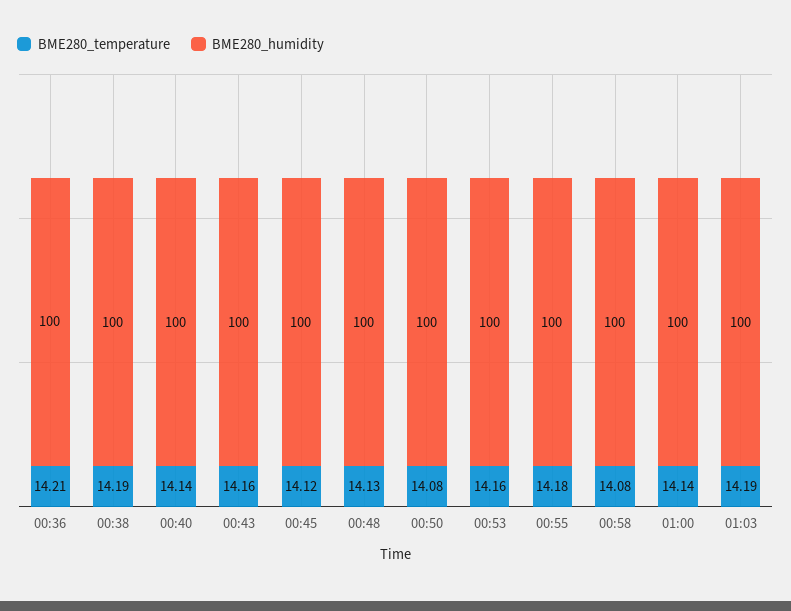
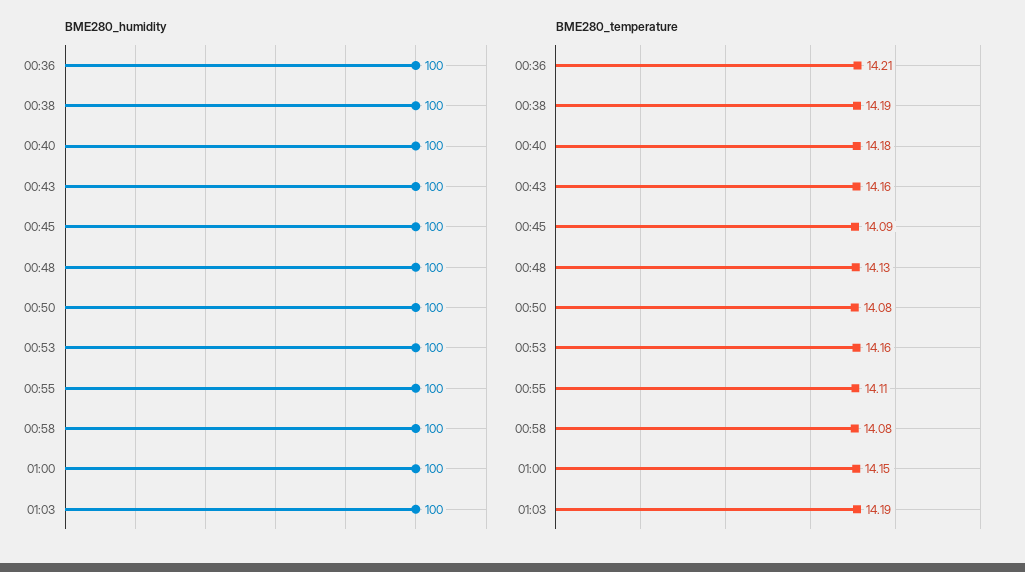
  {
    "BME280_temperature": {
      "00:36": 14.21,
      "00:38": 14.19,
-     "00:40": 14.14,
+     "00:40": 14.18,
      "00:43": 14.16,
-     "00:45": 14.12,
+     "00:45": 14.09,
      "00:48": 14.13,
      "00:50": 14.08,
      "00:53": 14.16,
-     "00:55": 14.18,
+     "00:55": 14.11,
      "00:58": 14.08,
-     "01:00": 14.14,
+     "01:00": 14.15,
      "01:03": 14.19
    },
    "BME280_humidity": {
      "00:36": 100,
      "00:38": 100,
      "00:40": 100,
      "00:43": 100,
      "00:45": 100,
      "00:48": 100,
      "00:50": 100,
      "00:53": 100,
      "00:55": 100,
      "00:58": 100,
      "01:00": 100,
      "01:03": 100
    }
  }

